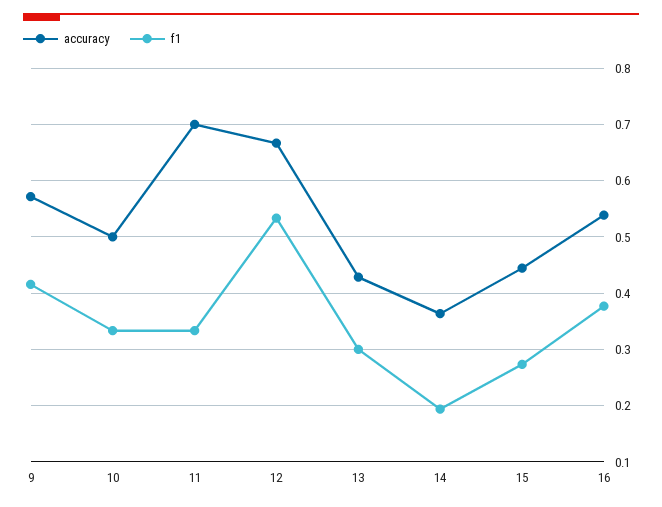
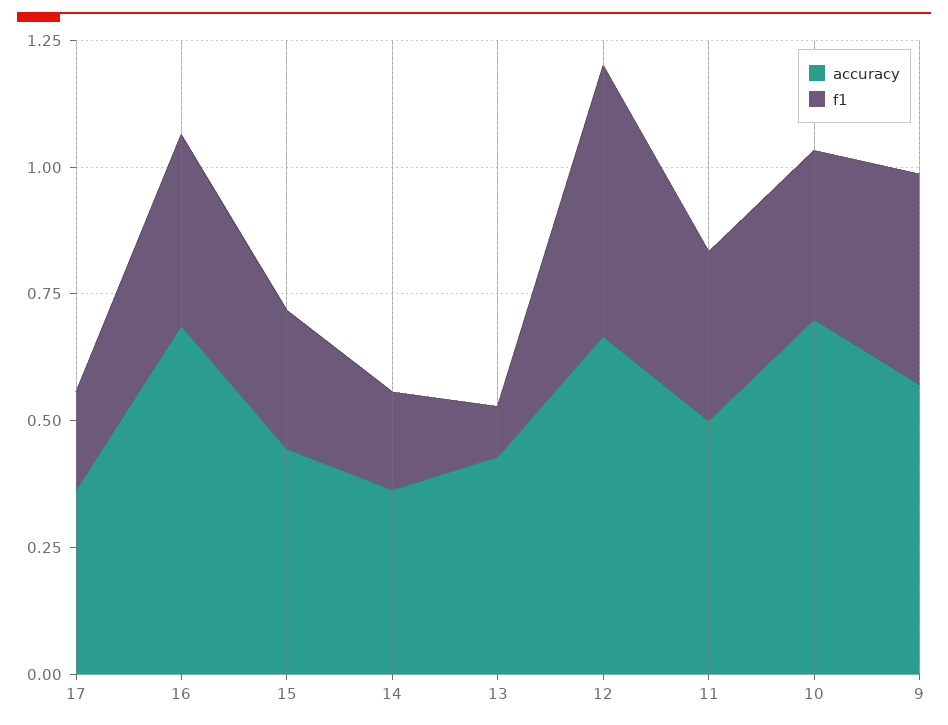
  {
    "accuracy": {
      "9": 0.58,
-     "10": 0.5,
+     "10": 0.7,
-     "11": 0.7,
+     "11": 0.5,
      "12": 0.66,
      "13": 0.42,
      "14": 0.36,
      "15": 0.44,
-     "16": 0.54
+     "16": 0.7,
+     "17": 0.35
    },
    "f1": {
      "9": 0.42,
      "10": 0.34,
      "11": 0.34,
      "12": 0.54,
-     "13": 0.3,
+     "13": 0.1,
      "14": 0.2,
      "15": 0.28,
-     "16": 0.38
+     "16": 0.38,
+     "17": 0.2
    }
  }

